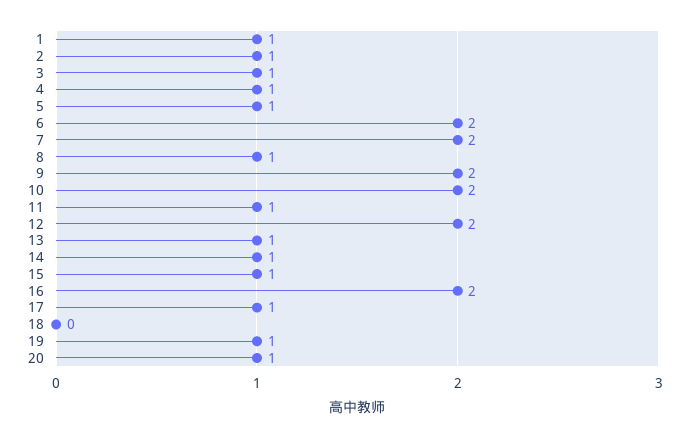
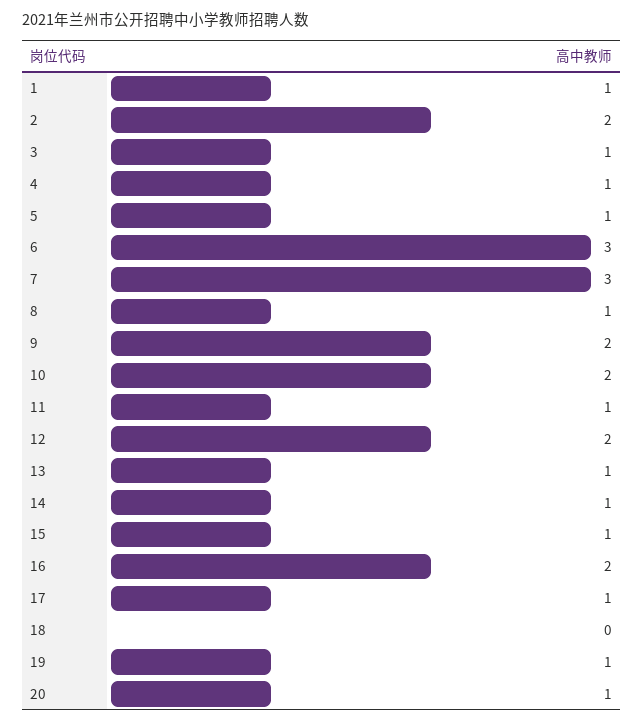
  {
    "1": 1,
-   "2": 1,
+   "2": 2,
    "3": 1,
    "4": 1,
    "5": 1,
-   "6": 2,
+   "6": 3,
-   "7": 2,
+   "7": 3,
    "8": 1,
    "9": 2,
    "10": 2,
    "11": 1,
    "12": 2,
    "13": 1,
    "14": 1,
    "15": 1,
    "16": 2,
    "17": 1,
    "18": 0,
    "19": 1,
    "20": 1
  }

